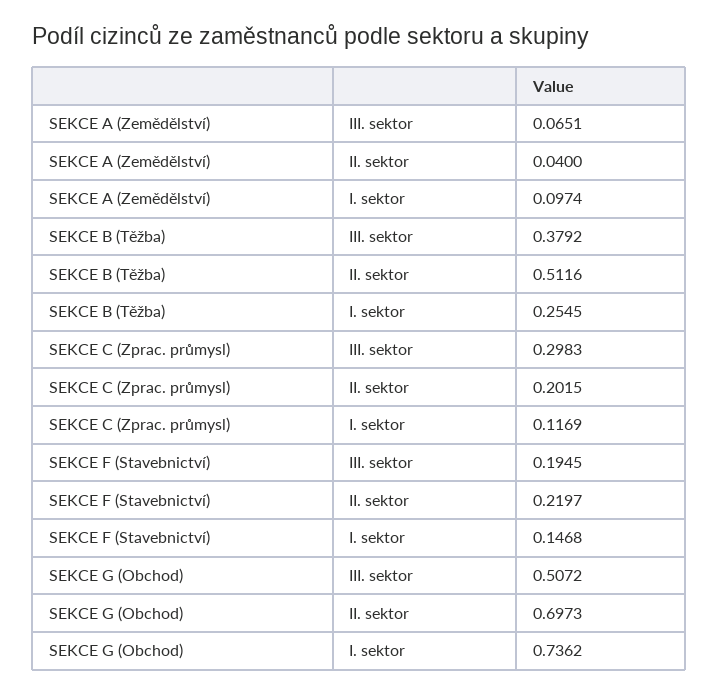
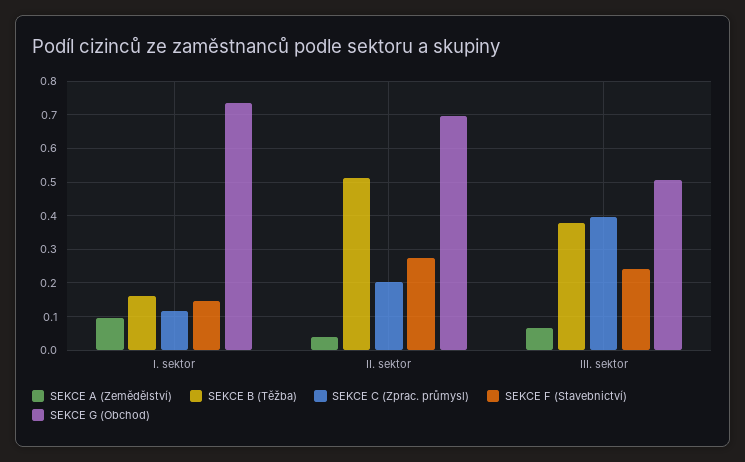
  {
    "SEKCE A (Zemědělství)": {
      "III. sektor": 0.0651,
      "II. sektor": 0.04,
      "I. sektor": 0.0974
    },
    "SEKCE B (Těžba)": {
      "III. sektor": 0.3792,
      "II. sektor": 0.5116,
-     "I. sektor": 0.2545
+     "I. sektor": 0.16
    },
    "SEKCE C (Zprac. průmysl)": {
-     "III. sektor": 0.2983,
+     "III. sektor": 0.4,
      "II. sektor": 0.2015,
      "I. sektor": 0.1169
    },
    "SEKCE F (Stavebnictví)": {
-     "III. sektor": 0.1945,
+     "III. sektor": 0.24,
-     "II. sektor": 0.2197,
+     "II. sektor": 0.28,
      "I. sektor": 0.1468
    },
    "SEKCE G (Obchod)": {
      "III. sektor": 0.5072,
      "II. sektor": 0.6973,
      "I. sektor": 0.7362
    }
  }

